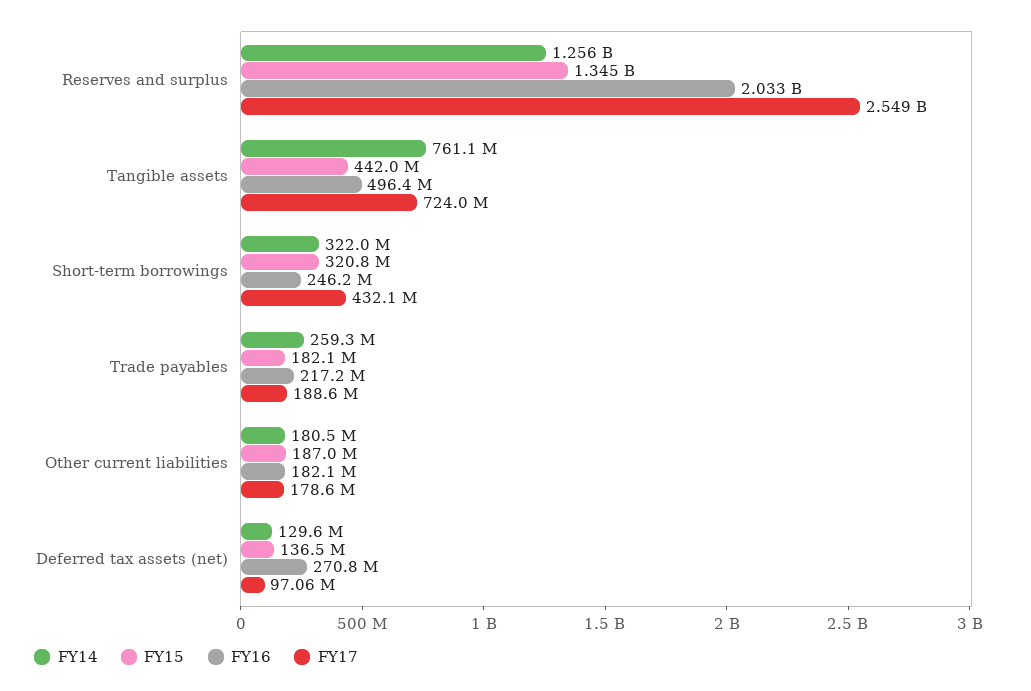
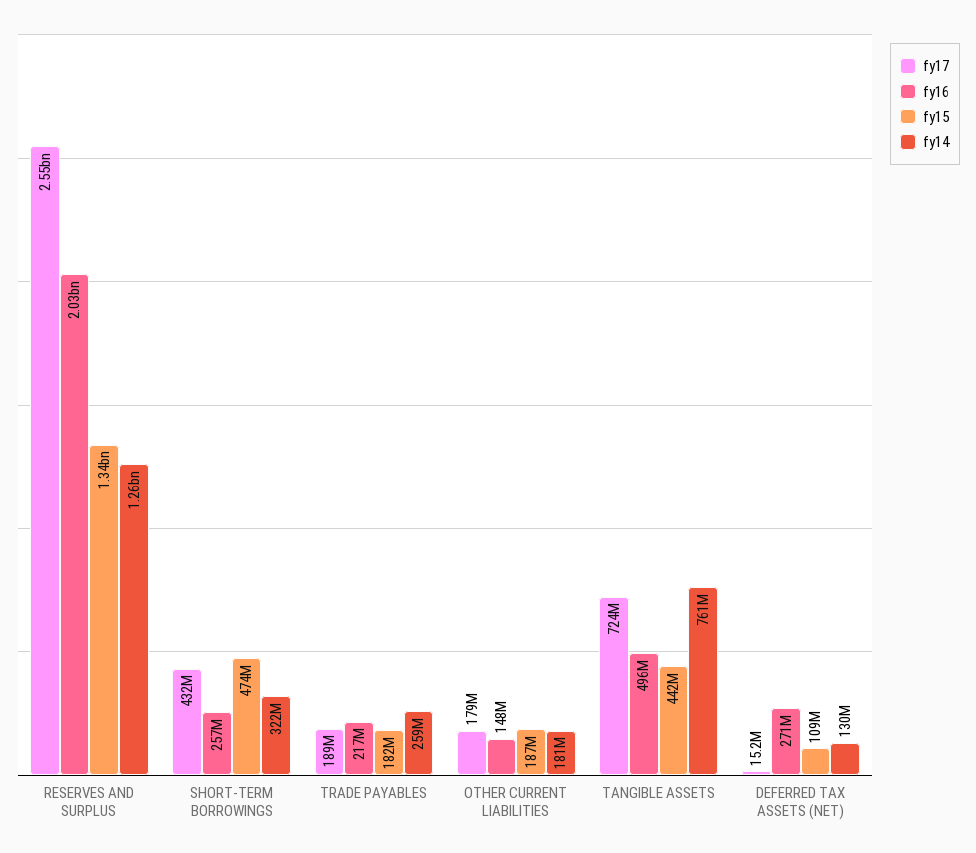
  {
    "FY14": {
      "Reserves and surplus": 1256000000,
      "Tangible assets": 761100000,
      "Short-term borrowings": 322000000,
      "Trade payables": 259300000,
      "Other current liabilities": 180500000,
      "Deferred tax assets (net)": 129600000
    },
    "FY15": {
      "Reserves and surplus": 1345000000,
      "Tangible assets": 442000000,
-     "Short-term borrowings": 320800000,
+     "Short-term borrowings": 474000000,
      "Trade payables": 182100000,
      "Other current liabilities": 187000000,
-     "Deferred tax assets (net)": 136500000
+     "Deferred tax assets (net)": 109000000
    },
    "FY16": {
      "Reserves and surplus": 2033000000,
      "Tangible assets": 496400000,
-     "Short-term borrowings": 246200000,
+     "Short-term borrowings": 257000000,
      "Trade payables": 217200000,
-     "Other current liabilities": 182100000,
+     "Other current liabilities": 148000000,
      "Deferred tax assets (net)": 270800000
    },
    "FY17": {
      "Reserves and surplus": 2549000000,
      "Tangible assets": 724000000,
      "Short-term borrowings": 432100000,
      "Trade payables": 188600000,
      "Other current liabilities": 178600000,
-     "Deferred tax assets (net)": 97060000
+     "Deferred tax assets (net)": 15200000
    }
  }

